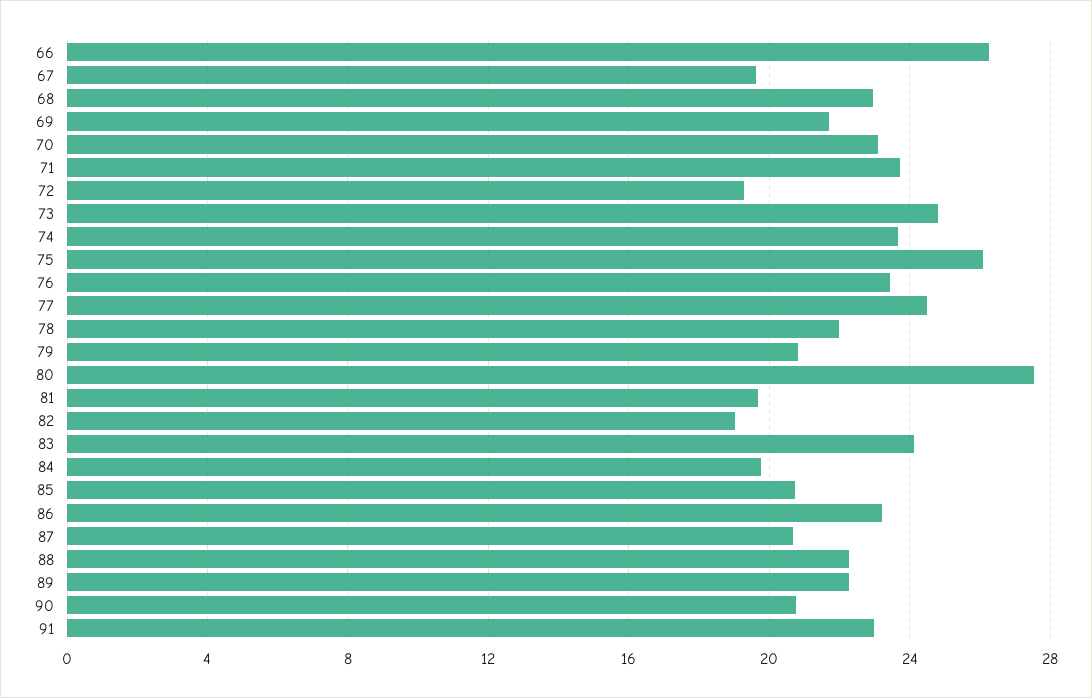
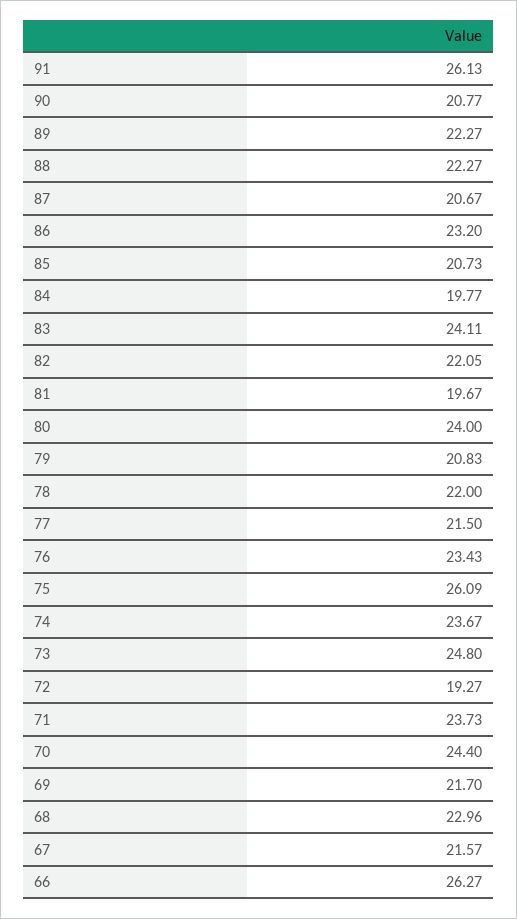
  {
    "66": 26.27,
-   "67": 19.5,
+   "67": 21.57,
    "68": 22.96,
    "69": 21.7,
-   "70": 23,
+   "70": 24.4,
    "71": 23.73,
    "72": 19.27,
    "73": 24.8,
    "74": 23.67,
    "75": 26.09,
    "76": 23.43,
-   "77": 24.5,
+   "77": 21.5,
    "78": 22,
    "79": 20.83,
-   "80": 27.5,
+   "80": 24,
    "81": 19.67,
-   "82": 19,
+   "82": 22.05,
    "83": 24.11,
    "84": 19.77,
    "85": 20.73,
    "86": 23.2,
    "87": 20.67,
    "88": 22.27,
    "89": 22.27,
    "90": 20.77,
-   "91": 23
+   "91": 26.13
  }

